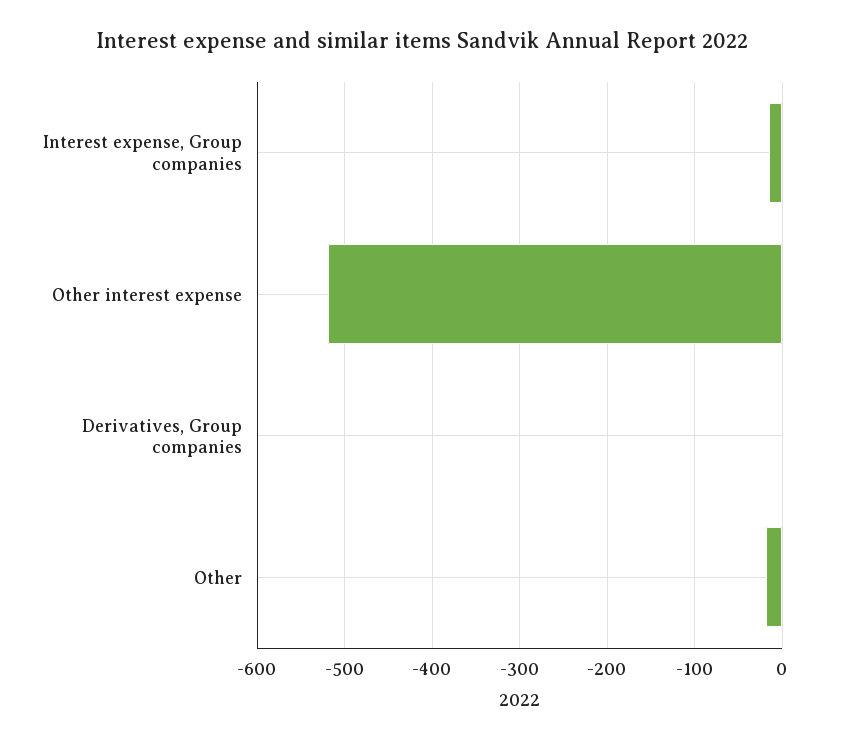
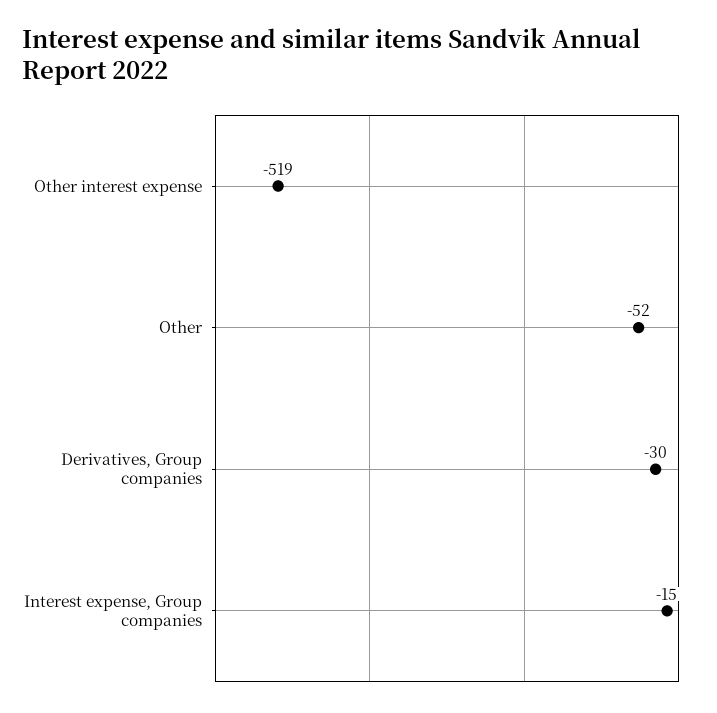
  {
    "Interest expense, Group companies": -15,
    "Other interest expense": -519,
-   "Derivatives, Group companies": 0,
+   "Derivatives, Group companies": -30,
-   "Other": -20
+   "Other": -52
  }

